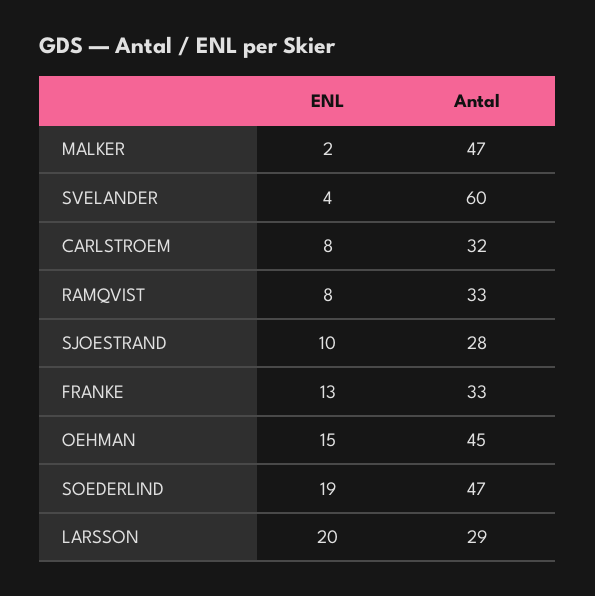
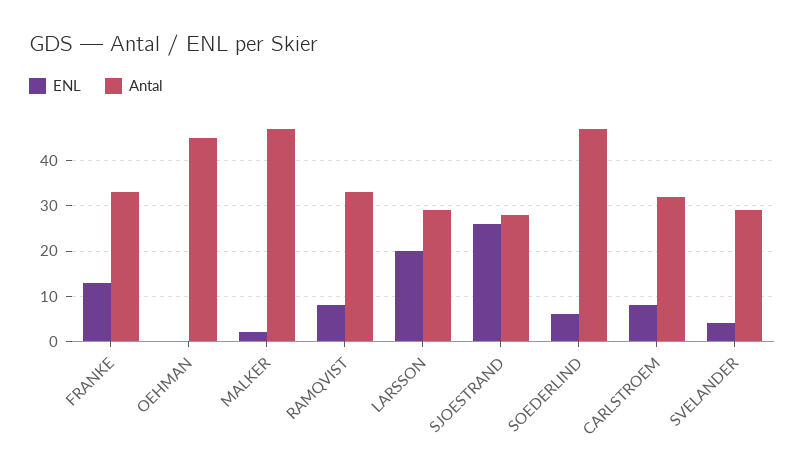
  {
    "ENL": {
      "MALKER": 2,
      "SVELANDER": 4,
      "CARLSTROEM": 8,
      "RAMQVIST": 8,
-     "SJOESTRAND": 10,
+     "SJOESTRAND": 25,
      "FRANKE": 13,
-     "OEHMAN": 15,
+     "OEHMAN": 0,
-     "SOEDERLIND": 19,
+     "SOEDERLIND": 5,
      "LARSSON": 20
    },
    "Antal": {
      "MALKER": 47,
-     "SVELANDER": 60,
+     "SVELANDER": 30,
      "CARLSTROEM": 32,
      "RAMQVIST": 33,
      "SJOESTRAND": 28,
      "FRANKE": 33,
      "OEHMAN": 45,
      "SOEDERLIND": 47,
      "LARSSON": 29
    }
  }

